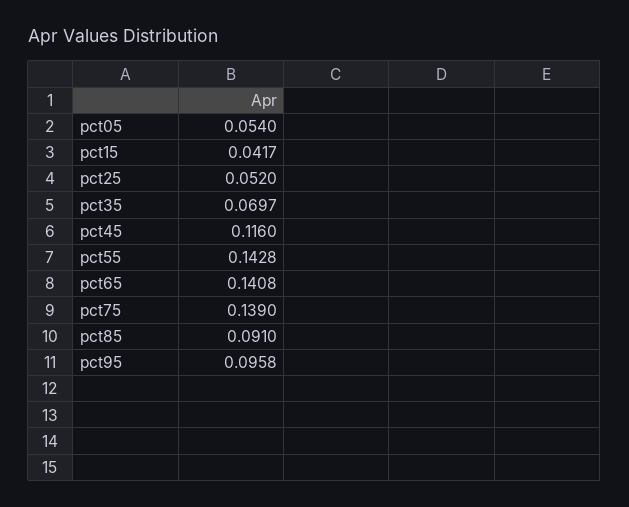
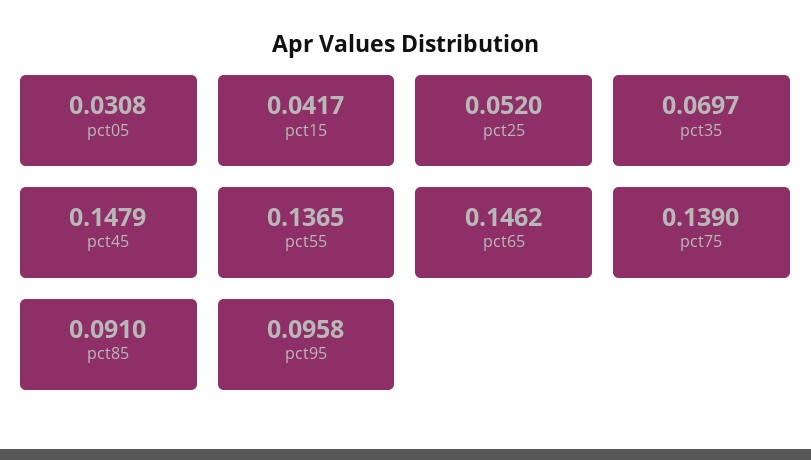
  {
-   "pct05": 0.054,
+   "pct05": 0.0308,
    "pct15": 0.0417,
    "pct25": 0.052,
    "pct35": 0.0697,
-   "pct45": 0.116,
+   "pct45": 0.1479,
-   "pct55": 0.1428,
+   "pct55": 0.1365,
-   "pct65": 0.1408,
+   "pct65": 0.1462,
    "pct75": 0.139,
    "pct85": 0.091,
    "pct95": 0.0958
  }

